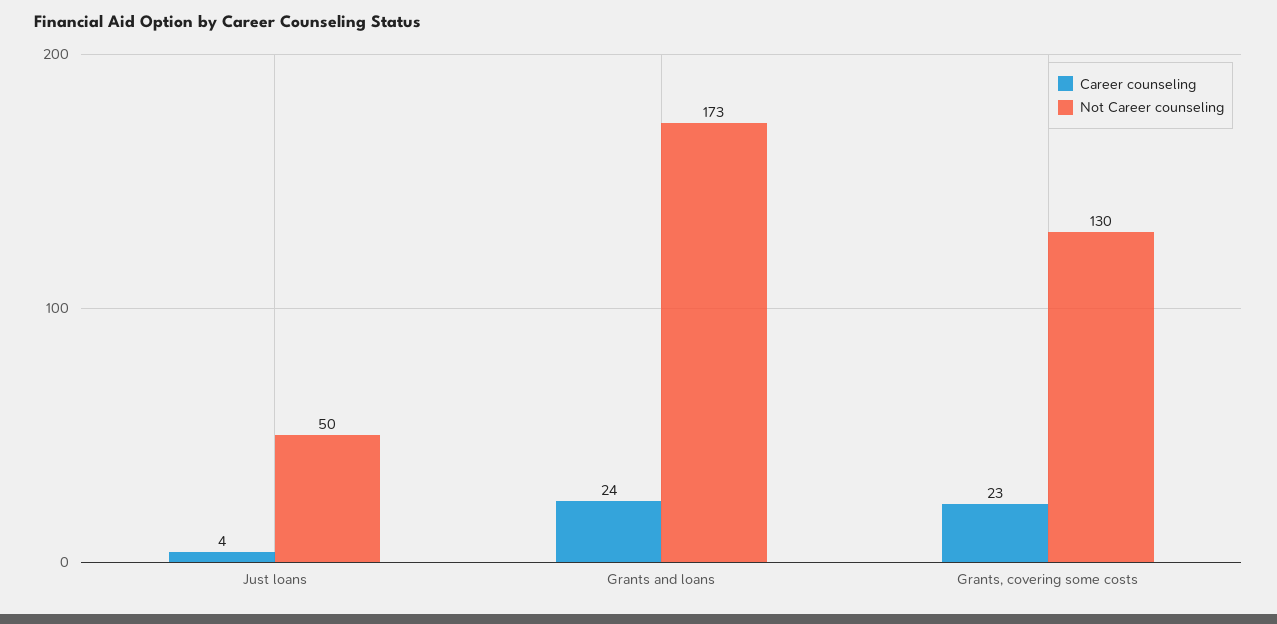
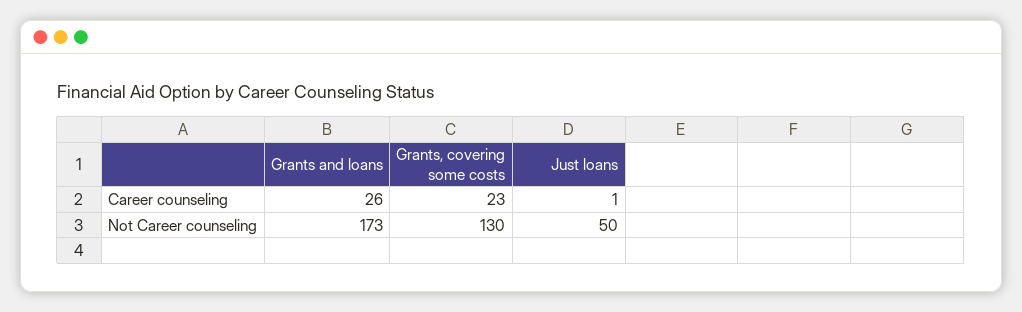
  {
    "Career counseling": {
-     "Just loans": 4,
+     "Just loans": 1,
-     "Grants and loans": 24,
+     "Grants and loans": 26,
      "Grants, covering some costs": 23
    },
    "Not Career counseling": {
      "Just loans": 50,
      "Grants and loans": 173,
      "Grants, covering some costs": 130
    }
  }

